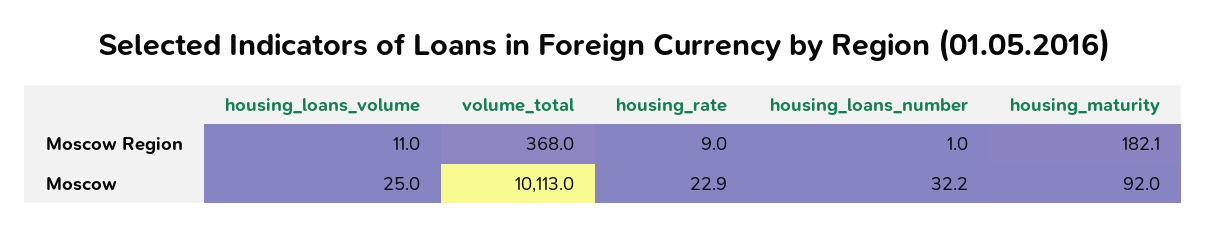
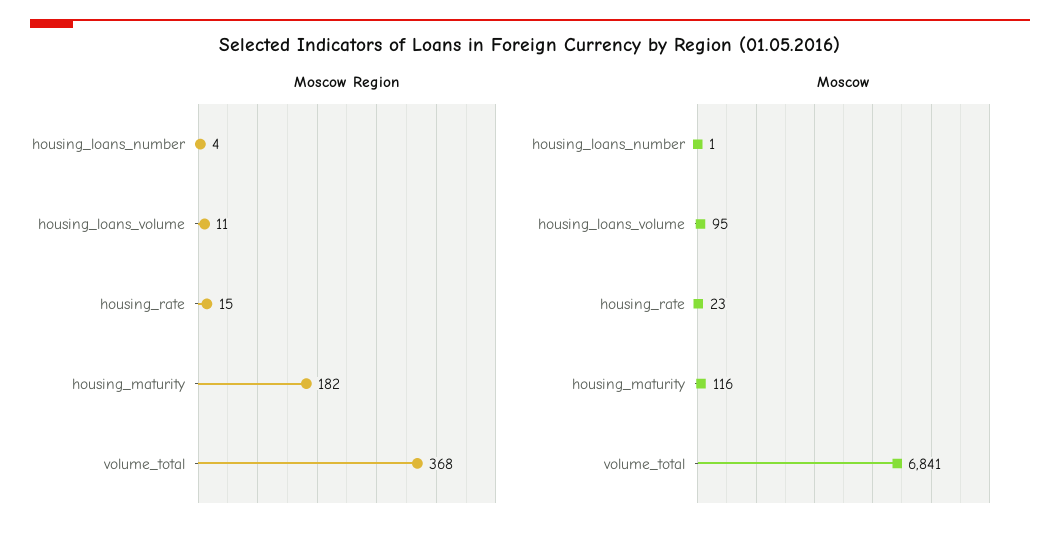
  {
    "Moscow Region": {
      "housing_loans_volume": 11,
      "volume_total": 368,
-     "housing_rate": 9,
+     "housing_rate": 15,
-     "housing_loans_number": 1,
+     "housing_loans_number": 4,
      "housing_maturity": 182.1
    },
    "Moscow": {
-     "housing_loans_volume": 25,
+     "housing_loans_volume": 95,
-     "volume_total": 10113,
+     "volume_total": 6841,
      "housing_rate": 22.9,
-     "housing_loans_number": 32.2,
+     "housing_loans_number": 1,
-     "housing_maturity": 92
+     "housing_maturity": 116
    }
  }

